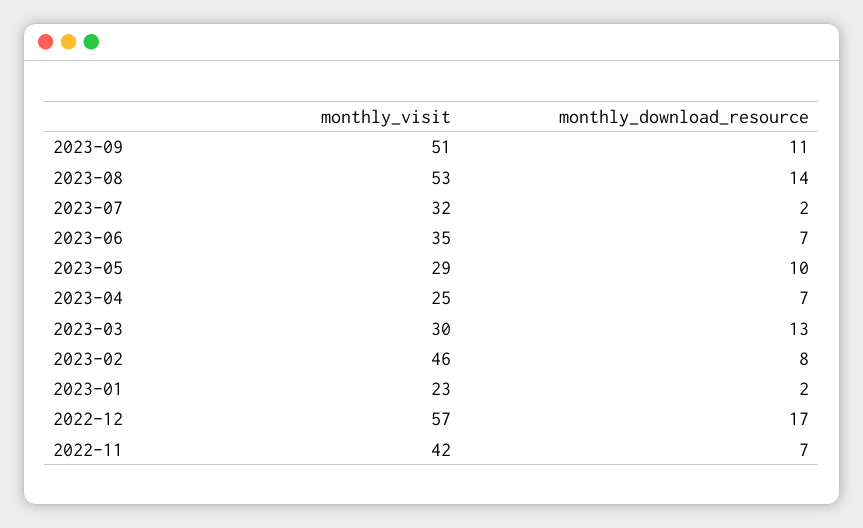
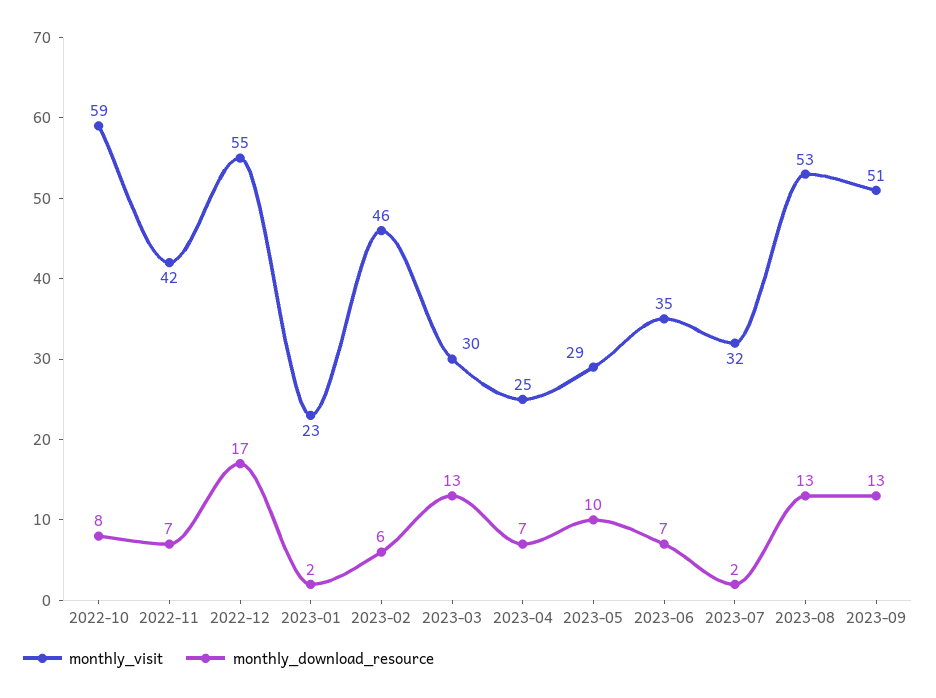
  {
    "monthly_visit": {
      "2023-09": 51,
      "2023-08": 53,
      "2023-07": 32,
      "2023-06": 35,
      "2023-05": 29,
      "2023-04": 25,
      "2023-03": 30,
      "2023-02": 46,
      "2023-01": 23,
-     "2022-12": 57,
+     "2022-12": 55,
-     "2022-11": 42
+     "2022-11": 42,
+     "2022-10": 59
    },
    "monthly_download_resource": {
-     "2023-09": 11,
+     "2023-09": 13,
-     "2023-08": 14,
+     "2023-08": 13,
      "2023-07": 2,
      "2023-06": 7,
      "2023-05": 10,
      "2023-04": 7,
      "2023-03": 13,
-     "2023-02": 8,
+     "2023-02": 6,
      "2023-01": 2,
      "2022-12": 17,
-     "2022-11": 7
+     "2022-11": 7,
+     "2022-10": 8
    }
  }

